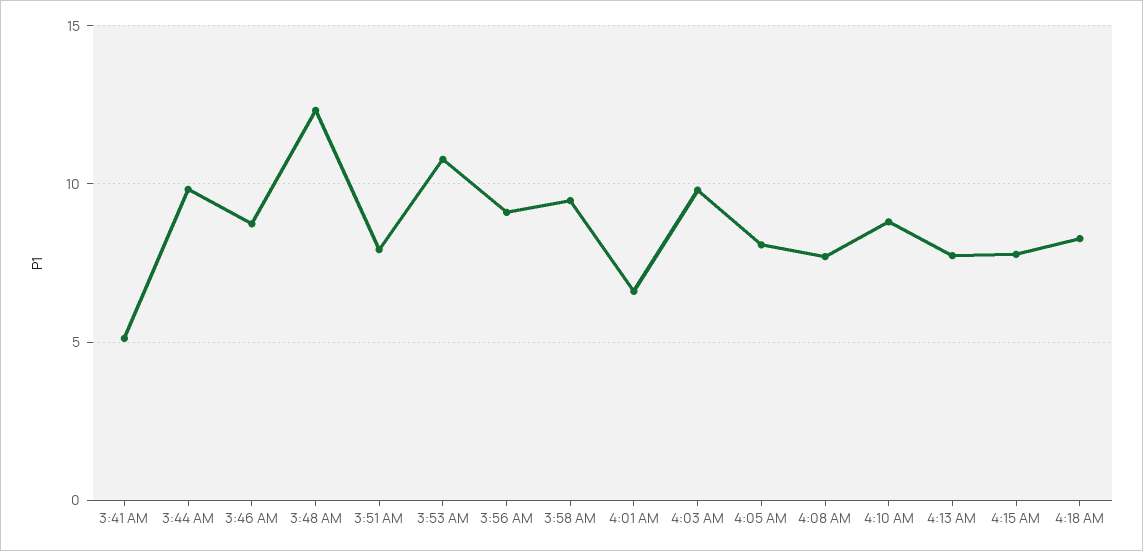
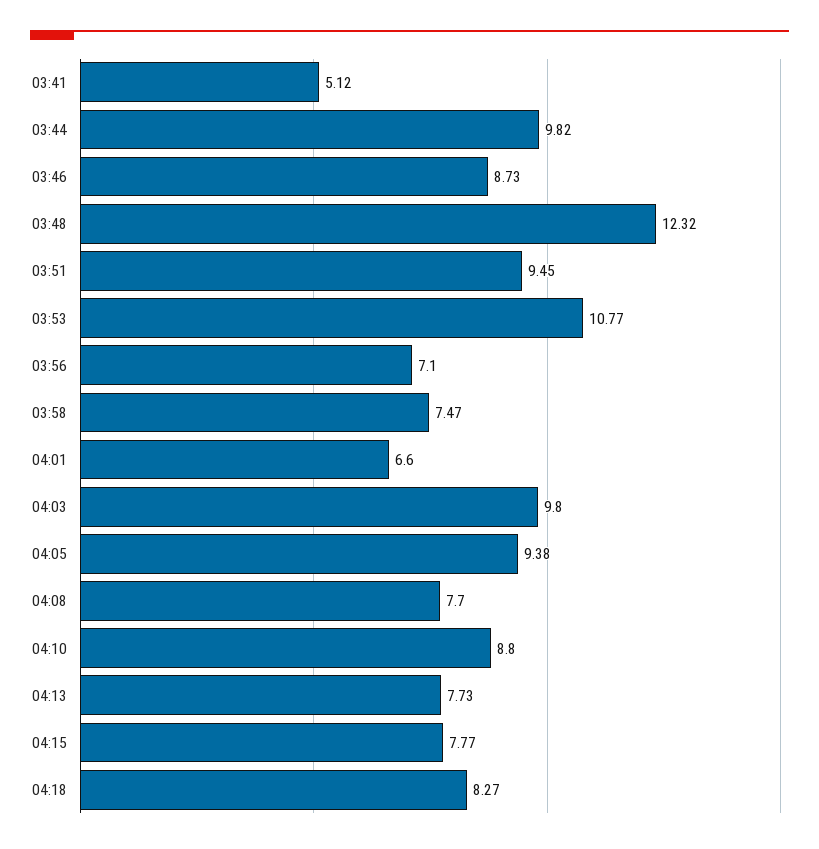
  {
    "3:41 AM": 5.12,
    "3:44 AM": 9.82,
    "3:46 AM": 8.73,
    "3:48 AM": 12.32,
-   "3:51 AM": 8,
+   "3:51 AM": 9.45,
    "3:53 AM": 10.77,
-   "3:56 AM": 9,
+   "3:56 AM": 7.1,
-   "3:58 AM": 9.5,
+   "3:58 AM": 7.47,
    "4:01 AM": 6.6,
    "4:03 AM": 9.8,
-   "4:05 AM": 8,
+   "4:05 AM": 9.38,
    "4:08 AM": 7.7,
    "4:10 AM": 8.8,
    "4:13 AM": 7.73,
    "4:15 AM": 7.77,
    "4:18 AM": 8.27
  }

